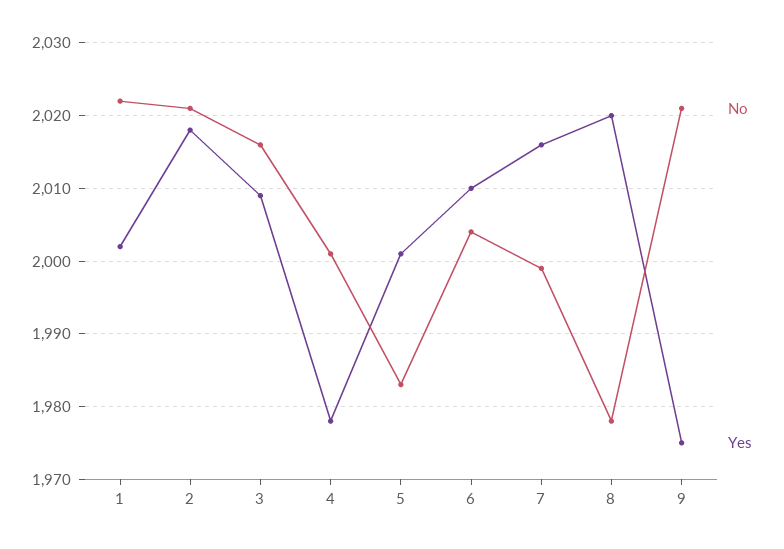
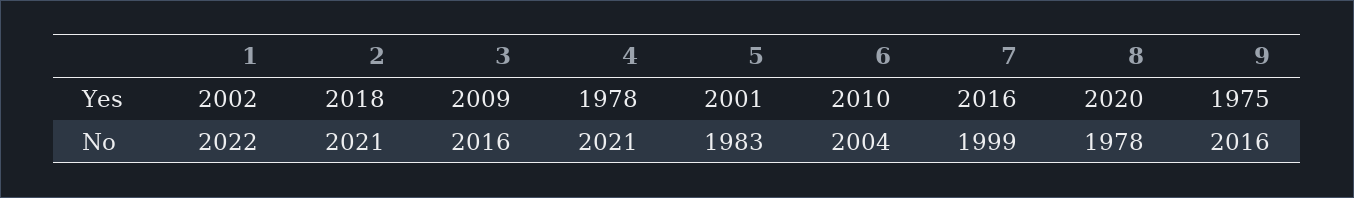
  {
    "No": {
      "1": 2022,
      "2": 2021,
      "3": 2016,
-     "4": 2001,
+     "4": 2021,
      "5": 1983,
      "6": 2004,
      "7": 1999,
      "8": 1978,
-     "9": 2021
+     "9": 2016
    },
    "Yes": {
      "1": 2002,
      "2": 2018,
      "3": 2009,
      "4": 1978,
      "5": 2001,
      "6": 2010,
      "7": 2016,
      "8": 2020,
      "9": 1975
    }
  }

